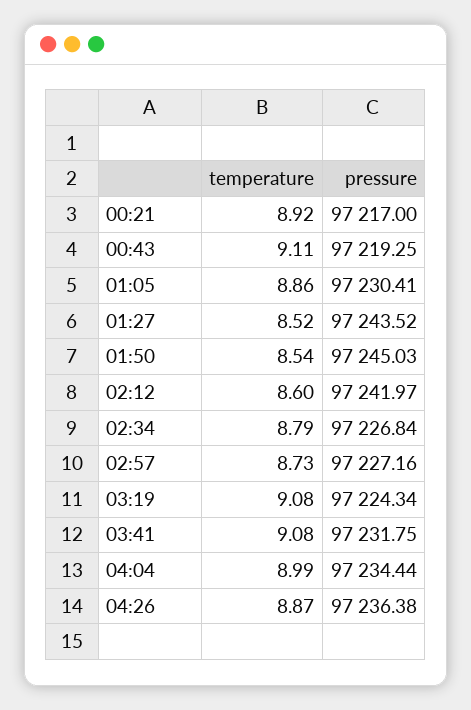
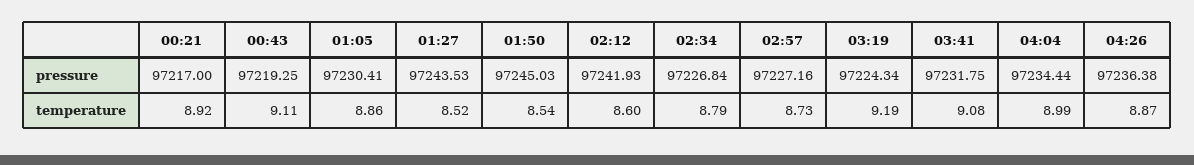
  {
    "temperature": {
      "00:21": 8.92,
      "00:43": 9.11,
      "01:05": 8.86,
      "01:27": 8.52,
      "01:50": 8.54,
      "02:12": 8.6,
      "02:34": 8.79,
      "02:57": 8.73,
-     "03:19": 9.08,
+     "03:19": 9.19,
      "03:41": 9.08,
      "04:04": 8.99,
      "04:26": 8.87
    },
    "pressure": {
      "00:21": 97217,
      "00:43": 97219.25,
      "01:05": 97230.41,
-     "01:27": 97243.52,
+     "01:27": 97243.53,
      "01:50": 97245.03,
-     "02:12": 97241.97,
+     "02:12": 97241.93,
      "02:34": 97226.84,
      "02:57": 97227.16,
      "03:19": 97224.34,
      "03:41": 97231.75,
      "04:04": 97234.44,
      "04:26": 97236.38
    }
  }

